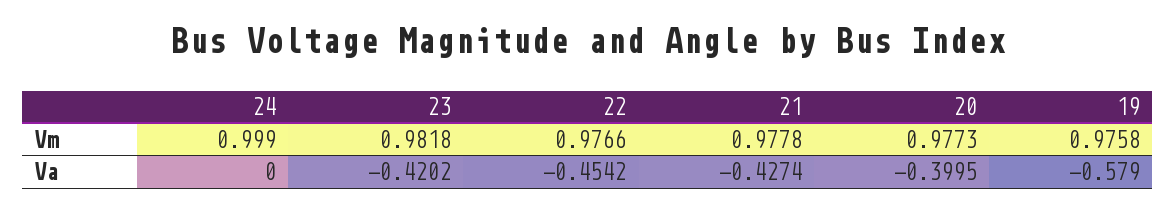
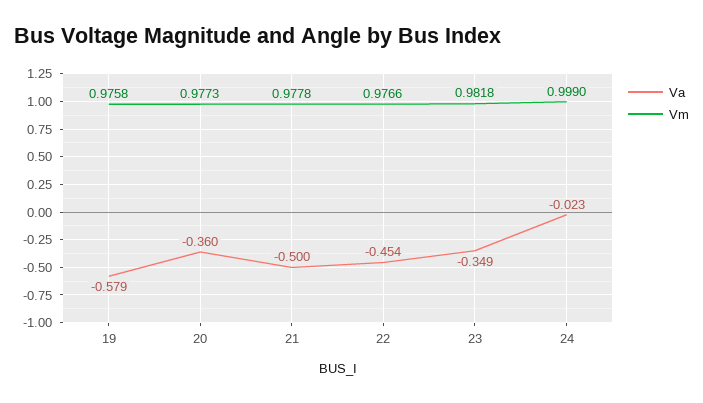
  {
    "Vm": {
      "24": 0.999,
      "23": 0.9818,
      "22": 0.9766,
      "21": 0.9778,
      "20": 0.9773,
      "19": 0.9758
    },
    "Va": {
-     "24": 0,
+     "24": -0.023,
-     "23": -0.4202,
+     "23": -0.349,
      "22": -0.4542,
-     "21": -0.4274,
+     "21": -0.5,
-     "20": -0.3995,
+     "20": -0.36,
      "19": -0.579
    }
  }

